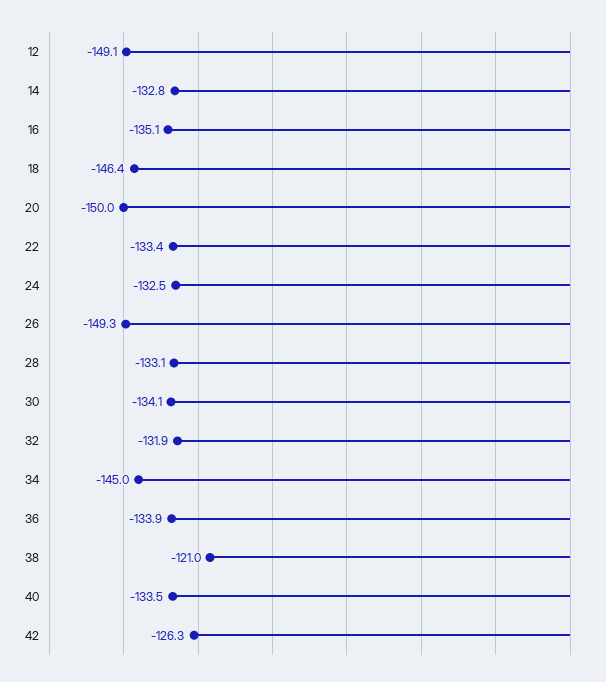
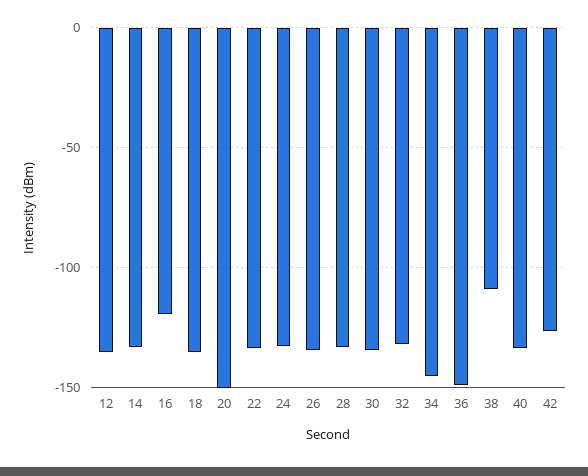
  {
-   "12": -149.1,
+   "12": -135,
    "14": -132.8,
-   "16": -135.1,
+   "16": -120,
-   "18": -146.4,
+   "18": -135,
    "20": -150,
    "22": -133.4,
    "24": -132.5,
-   "26": -149.3,
+   "26": -135,
    "28": -133.1,
    "30": -134.1,
    "32": -131.9,
    "34": -145,
-   "36": -133.9,
+   "36": -150,
-   "38": -121,
+   "38": -110,
    "40": -133.5,
    "42": -126.3
  }

